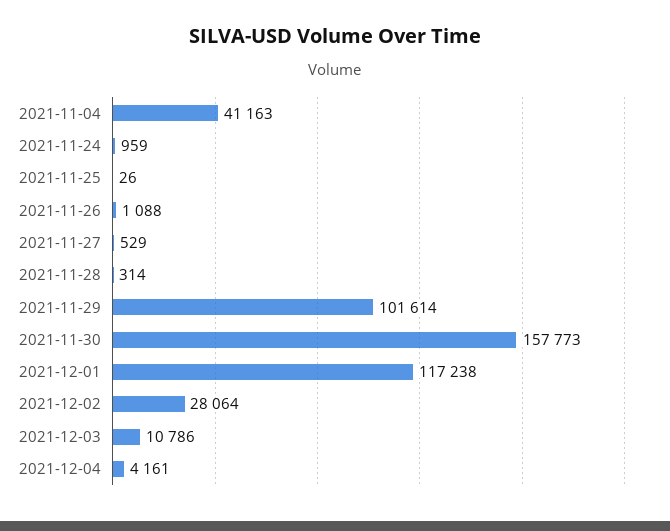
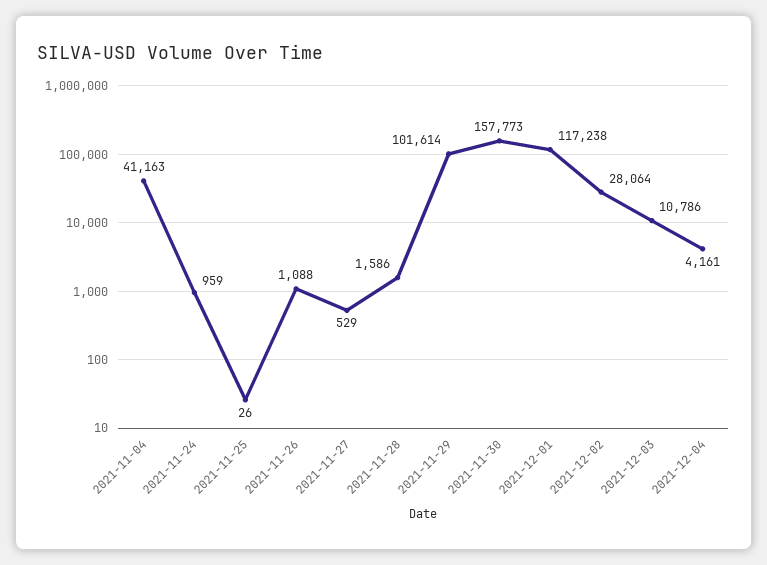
  {
    "2021-11-04": 41163,
    "2021-11-24": 959,
    "2021-11-25": 26,
    "2021-11-26": 1088,
    "2021-11-27": 529,
-   "2021-11-28": 314,
+   "2021-11-28": 1586,
    "2021-11-29": 101614,
    "2021-11-30": 157773,
    "2021-12-01": 117238,
    "2021-12-02": 28064,
    "2021-12-03": 10786,
    "2021-12-04": 4161
  }

